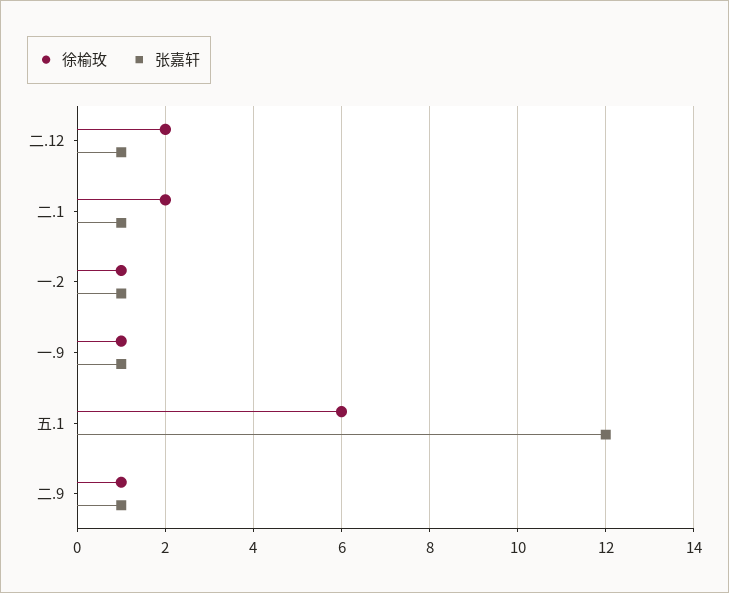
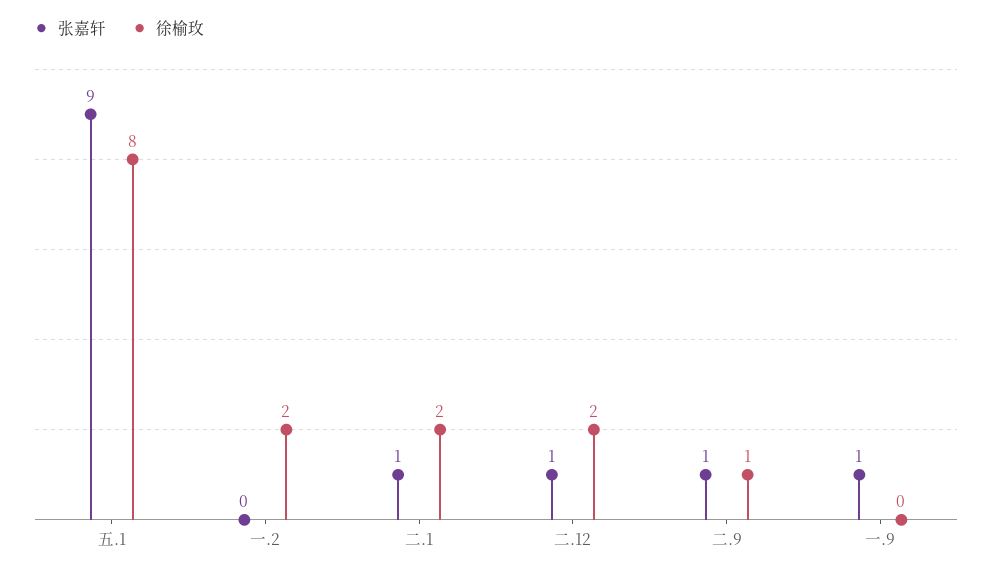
  {
    "徐榆玫": {
      "二.12": 2,
      "二.1": 2,
-     "一.2": 1,
+     "一.2": 2,
-     "一.9": 1,
+     "一.9": 0,
-     "五.1": 6,
+     "五.1": 8,
      "二.9": 1
    },
    "张嘉轩": {
      "二.12": 1,
      "二.1": 1,
-     "一.2": 1,
+     "一.2": 0,
      "一.9": 1,
-     "五.1": 12,
+     "五.1": 9,
      "二.9": 1
    }
  }

